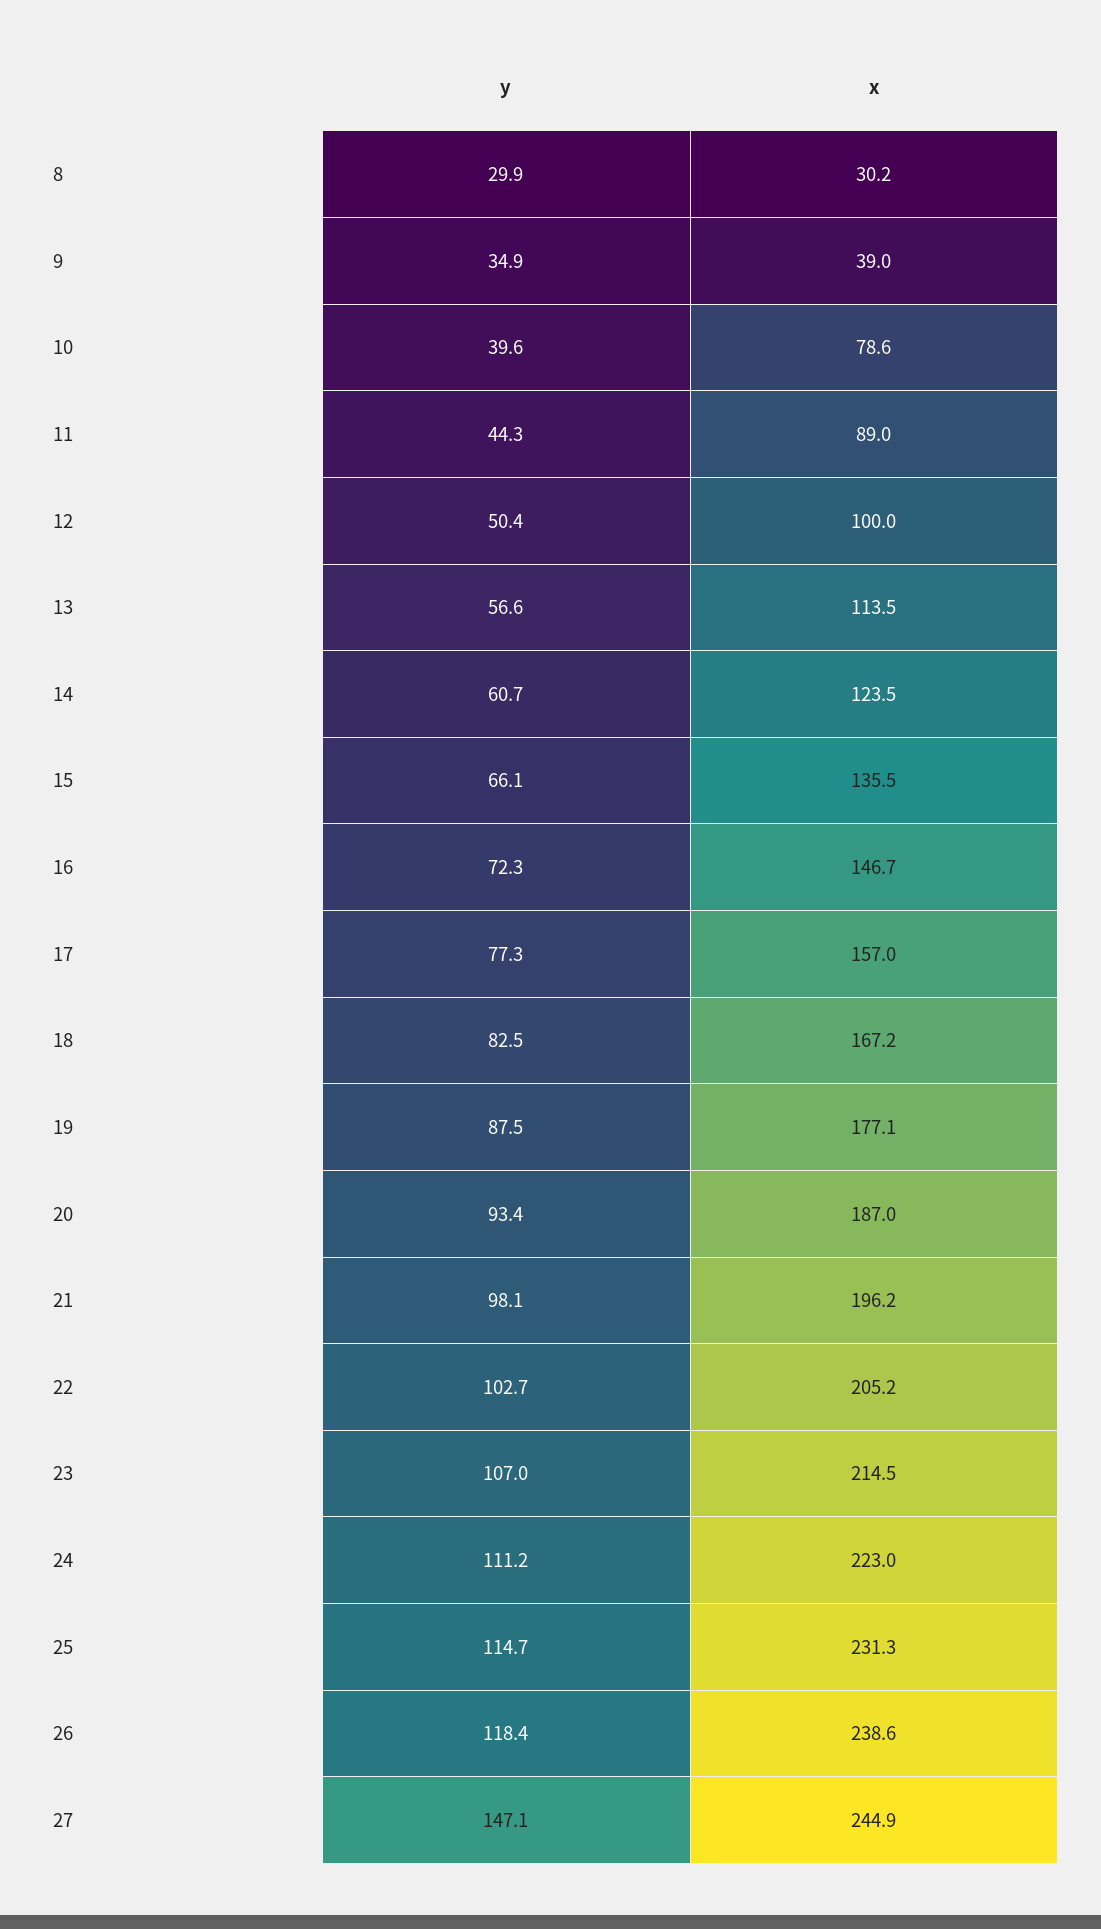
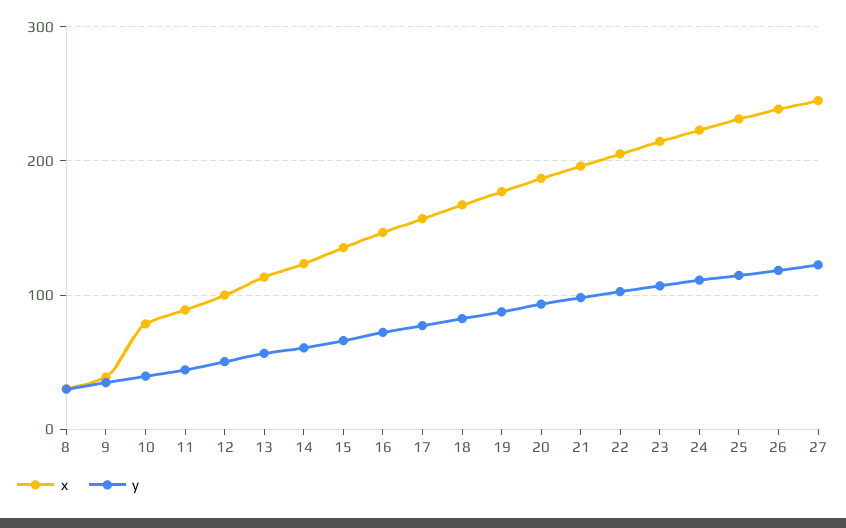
  {
    "y": {
      "8": 29.9,
      "9": 34.9,
      "10": 39.6,
      "11": 44.3,
      "12": 50.4,
      "13": 56.6,
      "14": 60.7,
      "15": 66.1,
      "16": 72.3,
      "17": 77.3,
      "18": 82.5,
      "19": 87.5,
      "20": 93.4,
      "21": 98.1,
      "22": 102.7,
      "23": 107,
      "24": 111.2,
      "25": 114.7,
      "26": 118.4,
-     "27": 147.1
+     "27": 120
    },
    "x": {
      "8": 30.2,
      "9": 39,
      "10": 78.6,
      "11": 89,
      "12": 100,
      "13": 113.5,
      "14": 123.5,
      "15": 135.5,
      "16": 146.7,
      "17": 157,
      "18": 167.2,
      "19": 177.1,
      "20": 187,
      "21": 196.2,
      "22": 205.2,
      "23": 214.5,
      "24": 223,
      "25": 231.3,
      "26": 238.6,
      "27": 244.9
    }
  }

